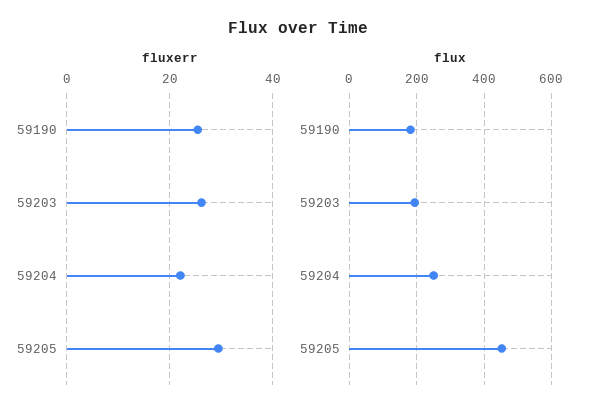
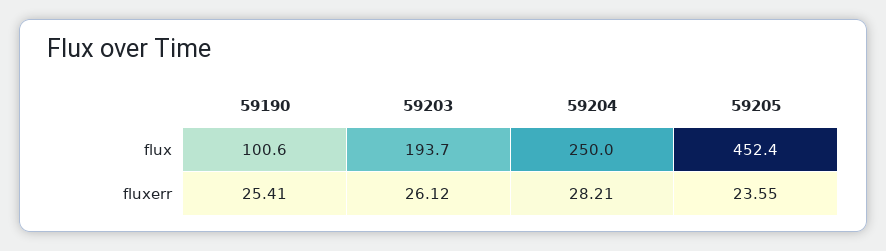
  {
    "fluxerr": {
      "59190": 25.41,
      "59203": 26.12,
-     "59204": 22,
+     "59204": 28.21,
-     "59205": 30
+     "59205": 23.55
    },
    "flux": {
-     "59190": 180,
+     "59190": 100.6,
      "59203": 193.7,
      "59204": 250,
      "59205": 452.4
    }
  }

